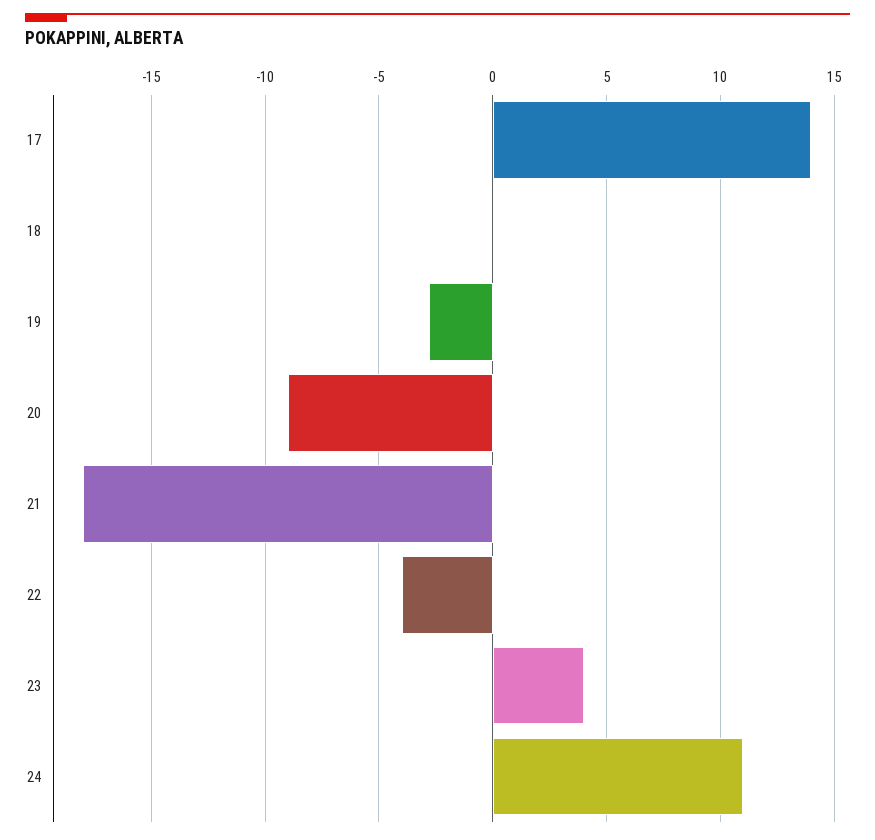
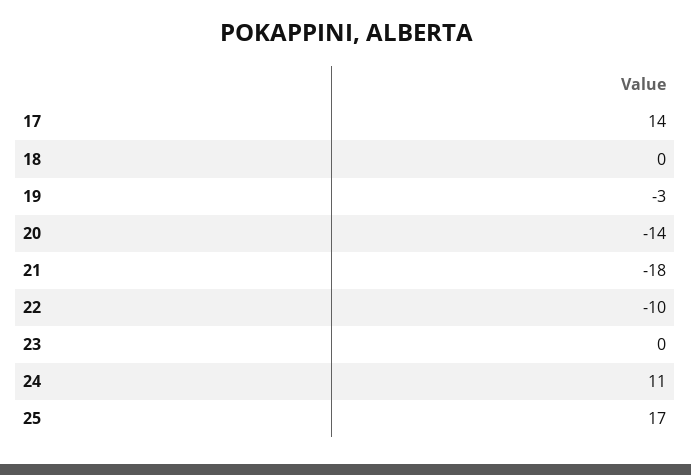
  {
    "17": 14,
    "18": 0,
    "19": -3,
-   "20": -9,
+   "20": -14,
    "21": -18,
-   "22": -4,
+   "22": -10,
-   "23": 4,
+   "23": 0,
-   "24": 11
+   "24": 11,
+   "25": 17
  }

